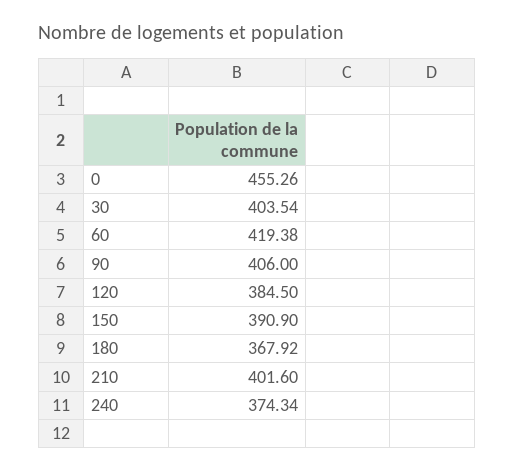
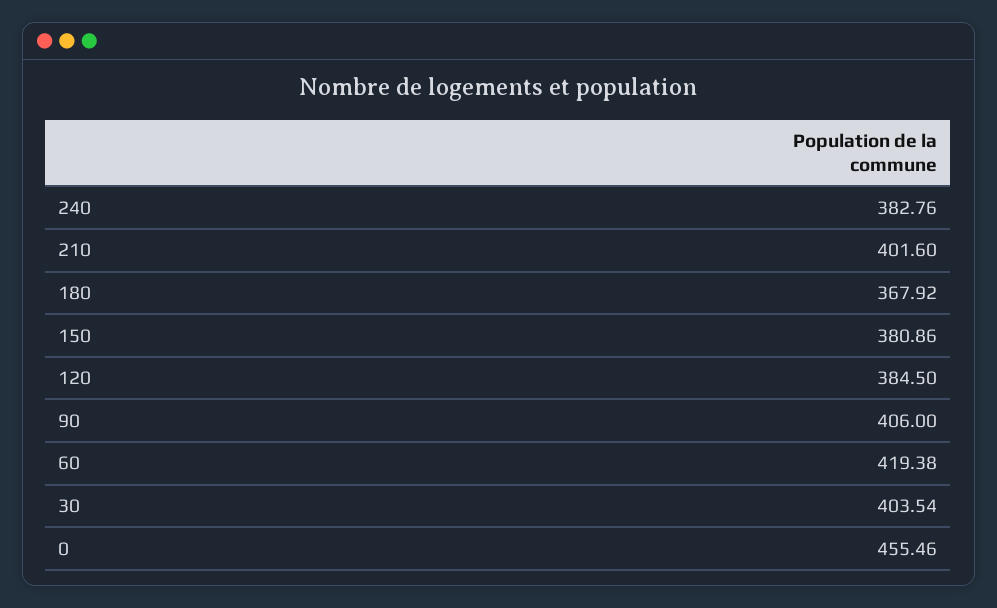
  {
-   "0": 455.26,
+   "0": 455.46,
    "30": 403.54,
    "60": 419.38,
    "90": 406,
    "120": 384.5,
-   "150": 390.9,
+   "150": 380.86,
    "180": 367.92,
    "210": 401.6,
-   "240": 374.34
+   "240": 382.76
  }

